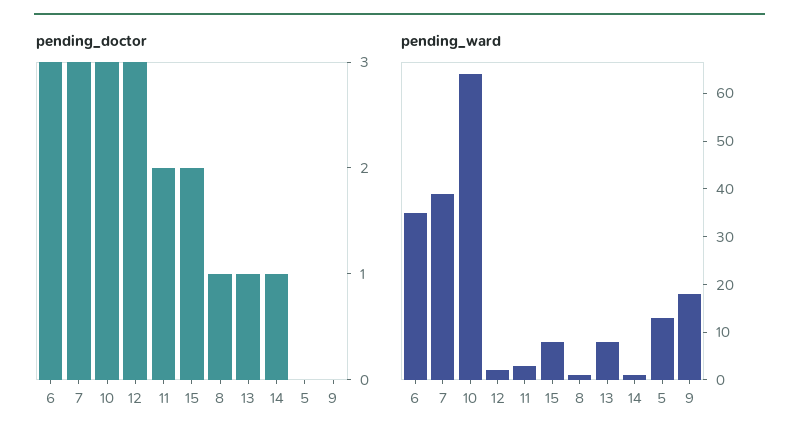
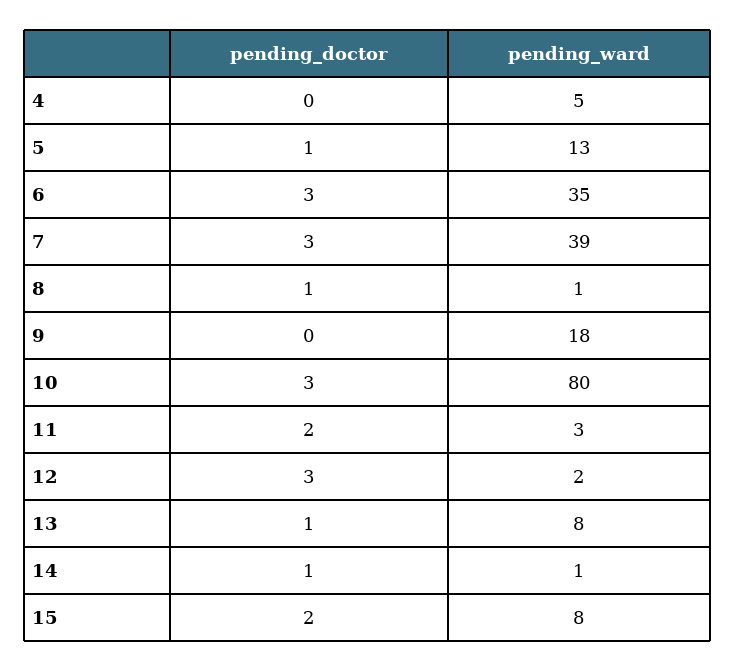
  {
    "pending_doctor": {
      "6": 3,
      "7": 3,
      "10": 3,
      "12": 3,
      "11": 2,
      "15": 2,
      "8": 1,
      "13": 1,
      "14": 1,
-     "5": 0,
+     "5": 1,
-     "9": 0
+     "9": 0,
+     "4": 0
    },
    "pending_ward": {
      "6": 35,
      "7": 39,
-     "10": 65,
+     "10": 80,
      "12": 2,
      "11": 3,
      "15": 8,
      "8": 1,
      "13": 8,
      "14": 1,
      "5": 13,
-     "9": 18
+     "9": 18,
+     "4": 5
    }
  }

